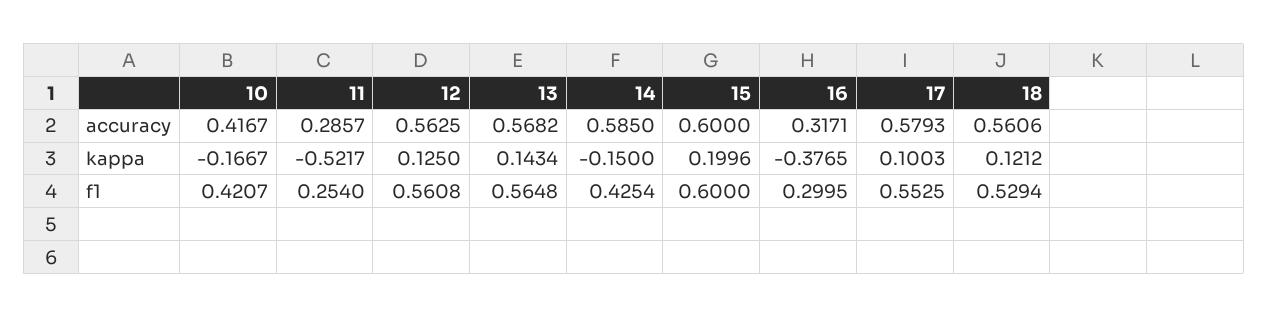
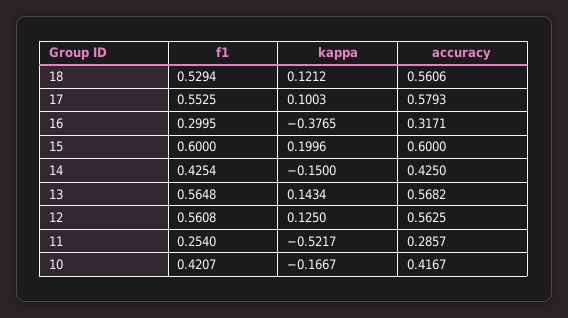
  {
    "10": {
      "accuracy": 0.4167,
      "kappa": -0.1667,
      "f1": 0.4207
    },
    "11": {
      "accuracy": 0.2857,
      "kappa": -0.5217,
      "f1": 0.254
    },
    "12": {
      "accuracy": 0.5625,
      "kappa": 0.125,
      "f1": 0.5608
    },
    "13": {
      "accuracy": 0.5682,
      "kappa": 0.1434,
      "f1": 0.5648
    },
    "14": {
-     "accuracy": 0.585,
+     "accuracy": 0.425,
      "kappa": -0.15,
      "f1": 0.4254
    },
    "15": {
      "accuracy": 0.6,
      "kappa": 0.1996,
      "f1": 0.6
    },
    "16": {
      "accuracy": 0.3171,
      "kappa": -0.3765,
      "f1": 0.2995
    },
    "17": {
      "accuracy": 0.5793,
      "kappa": 0.1003,
      "f1": 0.5525
    },
    "18": {
      "accuracy": 0.5606,
      "kappa": 0.1212,
      "f1": 0.5294
    }
  }

